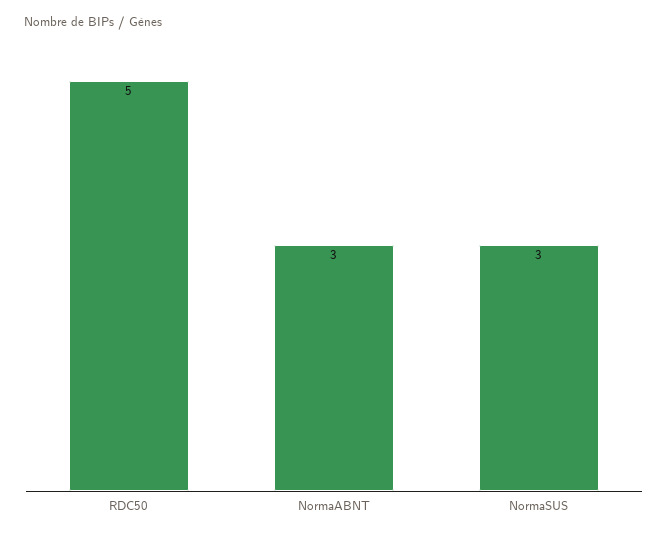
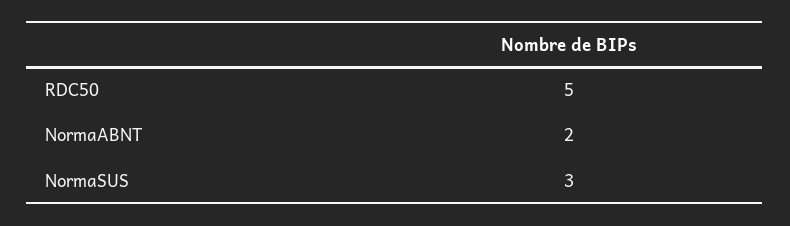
  {
    "RDC50": 5,
-   "NormaABNT": 3,
+   "NormaABNT": 2,
    "NormaSUS": 3
  }

